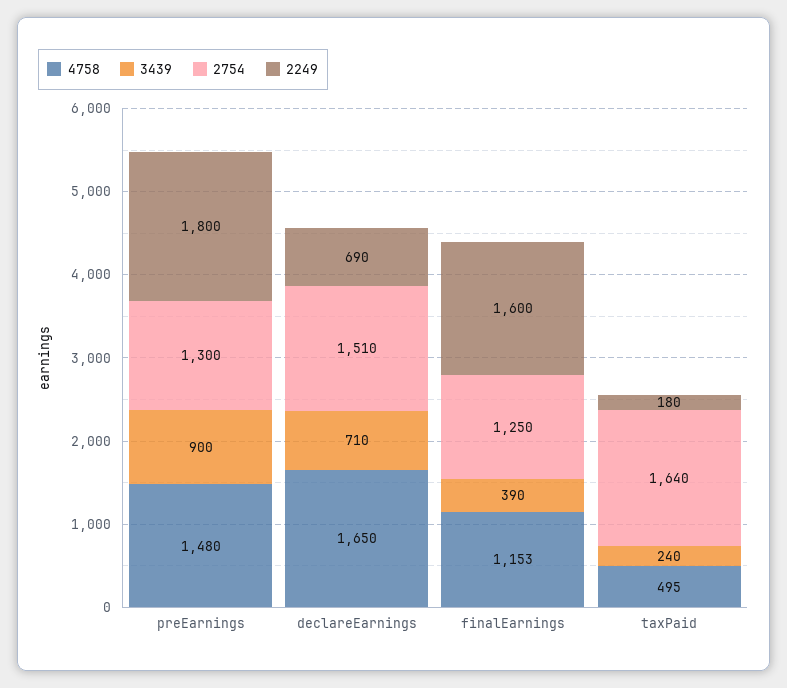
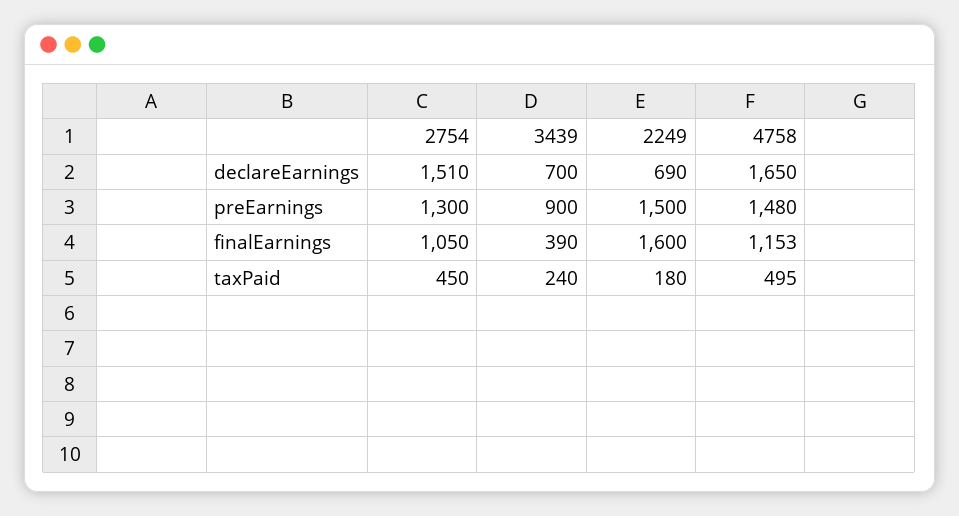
  {
    "4758": {
      "preEarnings": 1480,
      "declareEarnings": 1650,
      "finalEarnings": 1153,
      "taxPaid": 495
    },
    "3439": {
      "preEarnings": 900,
-     "declareEarnings": 710,
+     "declareEarnings": 700,
      "finalEarnings": 390,
      "taxPaid": 240
    },
    "2754": {
      "preEarnings": 1300,
      "declareEarnings": 1510,
-     "finalEarnings": 1250,
+     "finalEarnings": 1050,
-     "taxPaid": 1640
+     "taxPaid": 450
    },
    "2249": {
-     "preEarnings": 1800,
+     "preEarnings": 1500,
      "declareEarnings": 690,
      "finalEarnings": 1600,
      "taxPaid": 180
    }
  }

